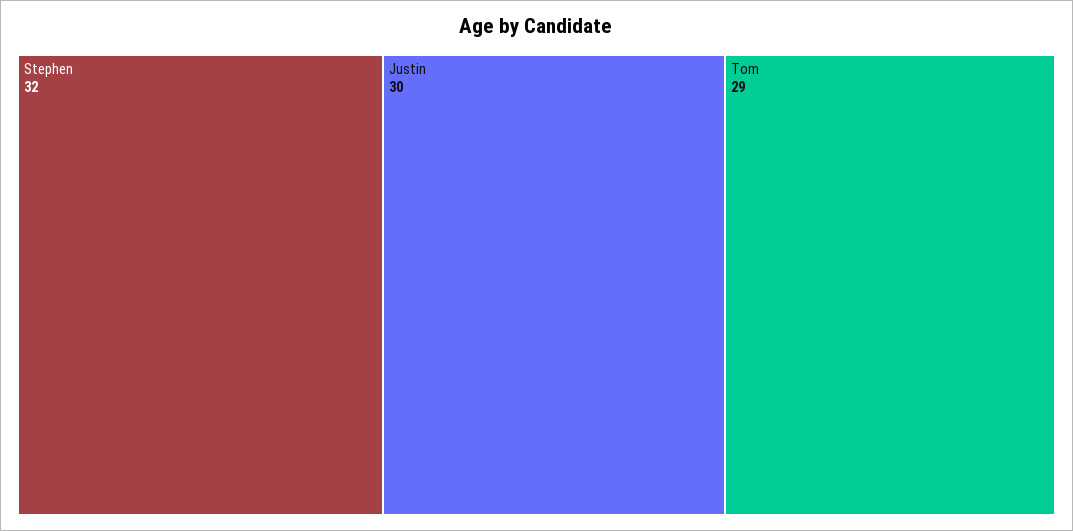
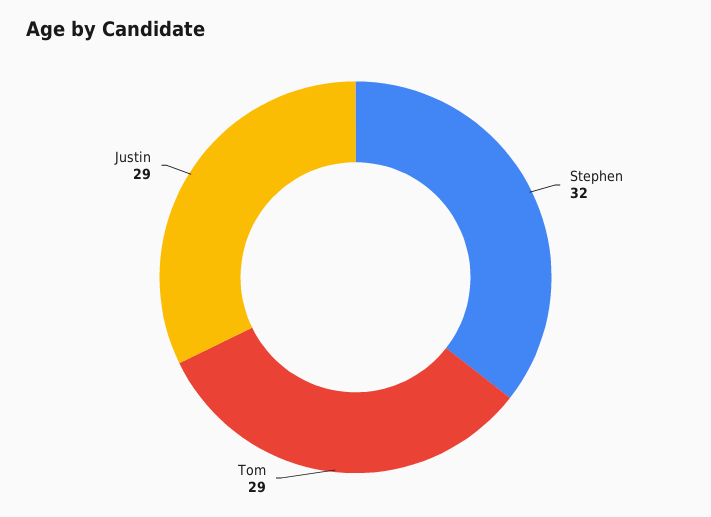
  {
    "Stephen": 32,
-   "Justin": 30,
+   "Justin": 29,
    "Tom": 29
  }

